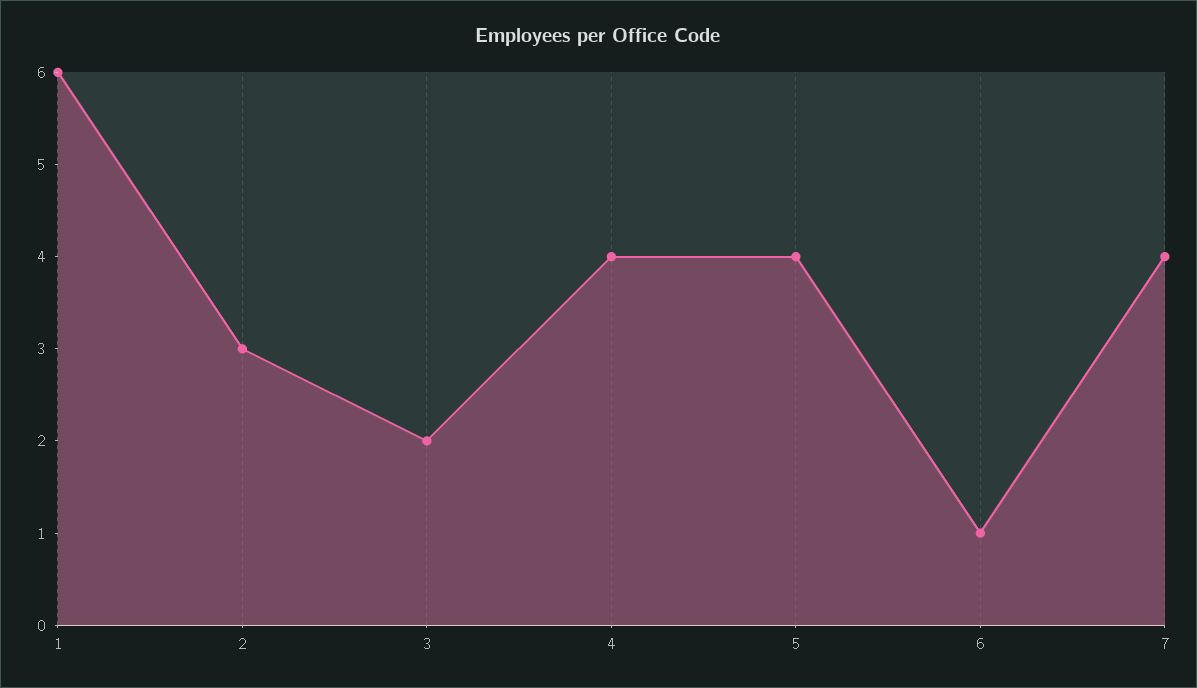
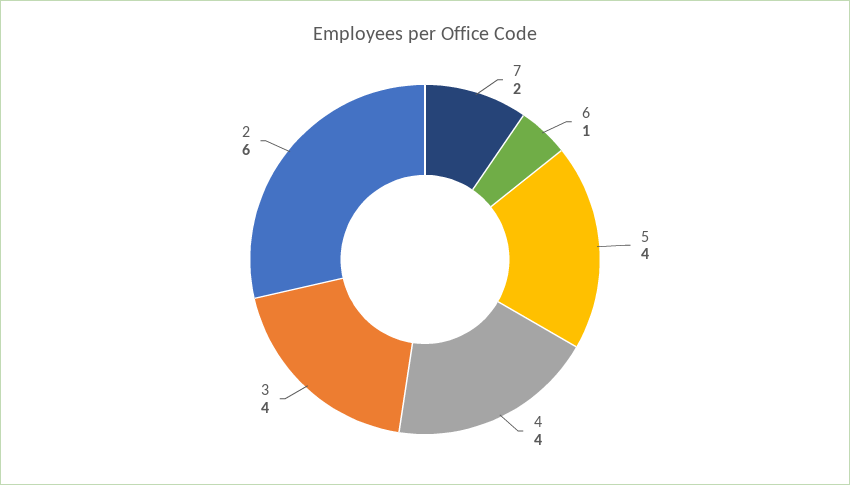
  {
-   "1": 6,
-   "2": 3,
+   "2": 6,
-   "3": 2,
+   "3": 4,
    "4": 4,
    "5": 4,
    "6": 1,
-   "7": 4
+   "7": 2
  }

